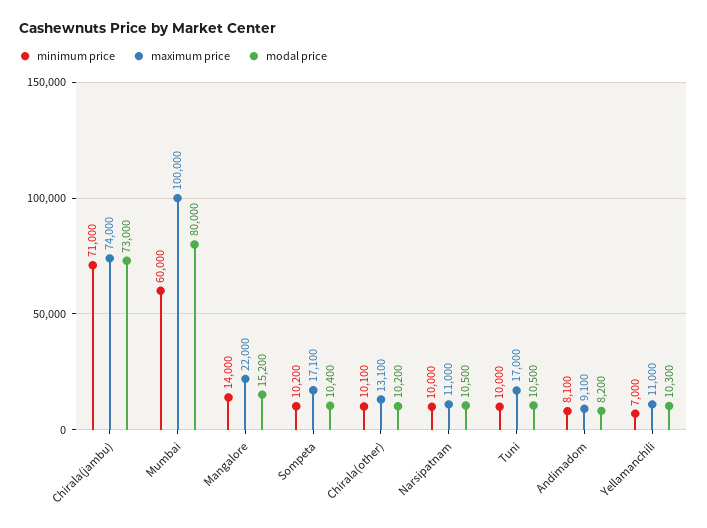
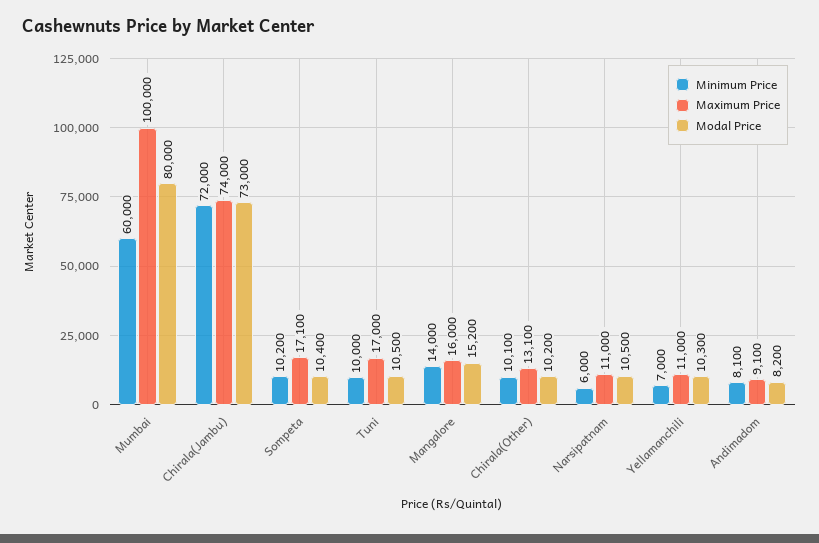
  {
    "minimum price": {
-     "Chirala(jambu)": 71000,
+     "Chirala(jambu)": 72000,
      "Mumbai": 60000,
      "Mangalore": 14000,
      "Sompeta": 10200,
      "Chirala(other)": 10100,
-     "Narsipatnam": 10000,
+     "Narsipatnam": 6000,
      "Tuni": 10000,
      "Andimadom": 8100,
      "Yellamanchili": 7000
    },
    "maximum price": {
      "Chirala(jambu)": 74000,
      "Mumbai": 100000,
-     "Mangalore": 22000,
+     "Mangalore": 16000,
      "Sompeta": 17100,
      "Chirala(other)": 13100,
      "Narsipatnam": 11000,
      "Tuni": 17000,
      "Andimadom": 9100,
      "Yellamanchili": 11000
    },
    "modal price": {
      "Chirala(jambu)": 73000,
      "Mumbai": 80000,
      "Mangalore": 15200,
      "Sompeta": 10400,
      "Chirala(other)": 10200,
      "Narsipatnam": 10500,
      "Tuni": 10500,
      "Andimadom": 8200,
      "Yellamanchili": 10300
    }
  }

